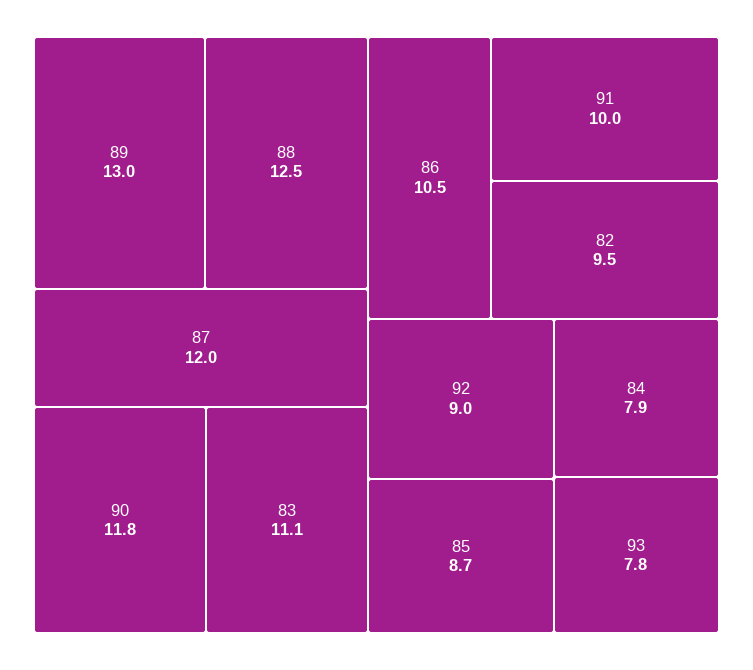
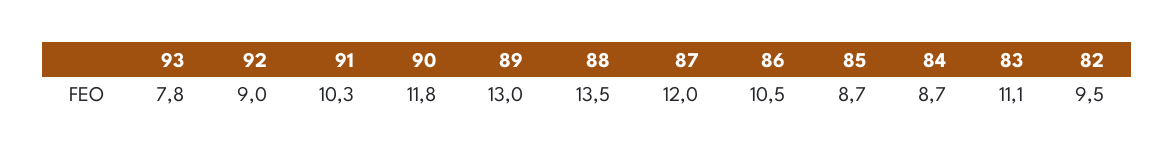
  {
    "89": 13,
-   "88": 12.5,
+   "88": 13.5,
    "87": 12,
    "90": 11.8,
    "83": 11.1,
    "86": 10.5,
-   "91": 10,
+   "91": 10.3,
    "82": 9.5,
    "92": 9,
    "85": 8.7,
-   "84": 7.9,
+   "84": 8.7,
    "93": 7.8
  }

